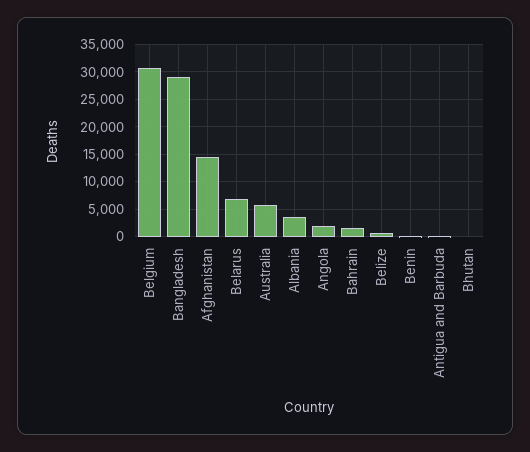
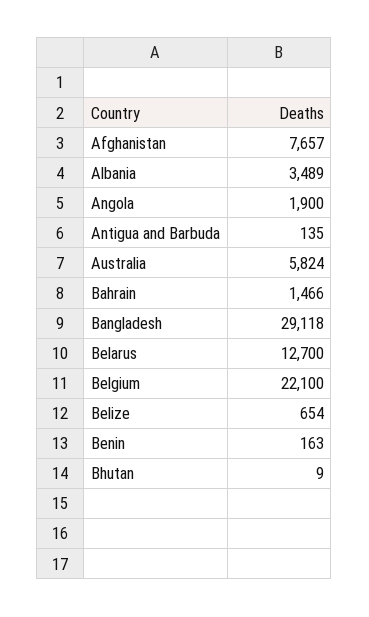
  {
-   "Belgium": 30000,
+   "Belgium": 22100,
    "Bangladesh": 29118,
-   "Afghanistan": 15000,
+   "Afghanistan": 7657,
-   "Belarus": 7500,
+   "Belarus": 12700,
    "Australia": 5824,
    "Albania": 3489,
    "Angola": 1900,
    "Bahrain": 1466,
    "Belize": 654,
    "Benin": 163,
    "Antigua and Barbuda": 135,
    "Bhutan": 9
  }

